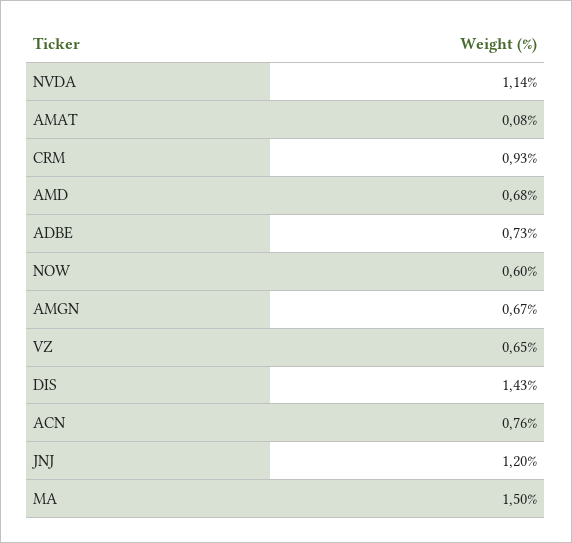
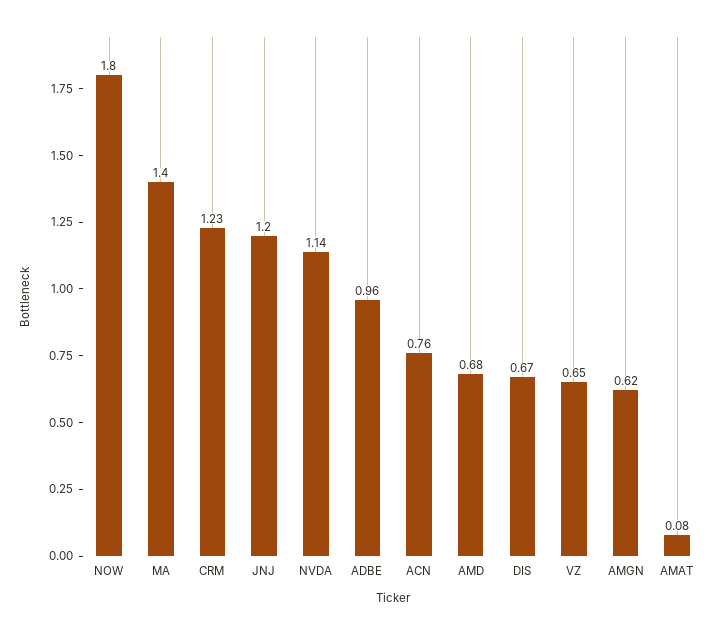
  {
    "NVDA": 1.14,
    "AMAT": 0.08,
-   "CRM": 0.93,
+   "CRM": 1.23,
    "AMD": 0.68,
-   "ADBE": 0.73,
+   "ADBE": 0.96,
-   "NOW": 0.6,
+   "NOW": 1.8,
-   "AMGN": 0.67,
+   "AMGN": 0.62,
    "VZ": 0.65,
-   "DIS": 1.43,
+   "DIS": 0.67,
    "ACN": 0.76,
    "JNJ": 1.2,
-   "MA": 1.5
+   "MA": 1.4
  }

